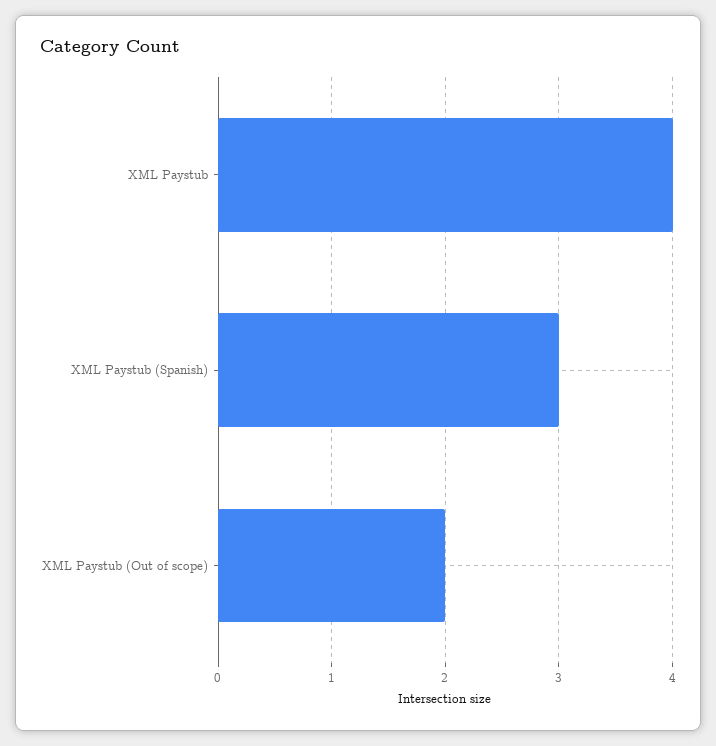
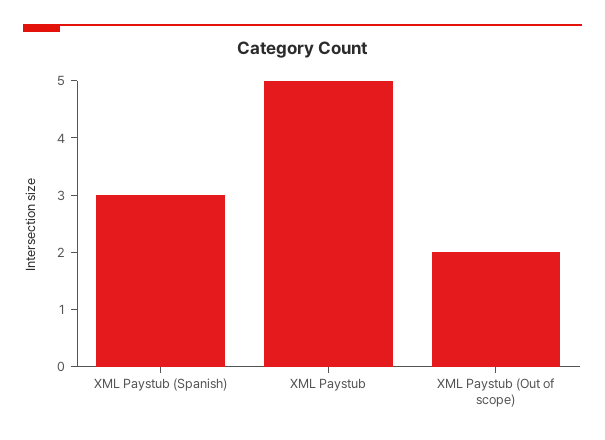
  {
-   "XML Paystub": 4,
+   "XML Paystub": 5,
    "XML Paystub (Spanish)": 3,
    "XML Paystub (Out of scope)": 2
  }

